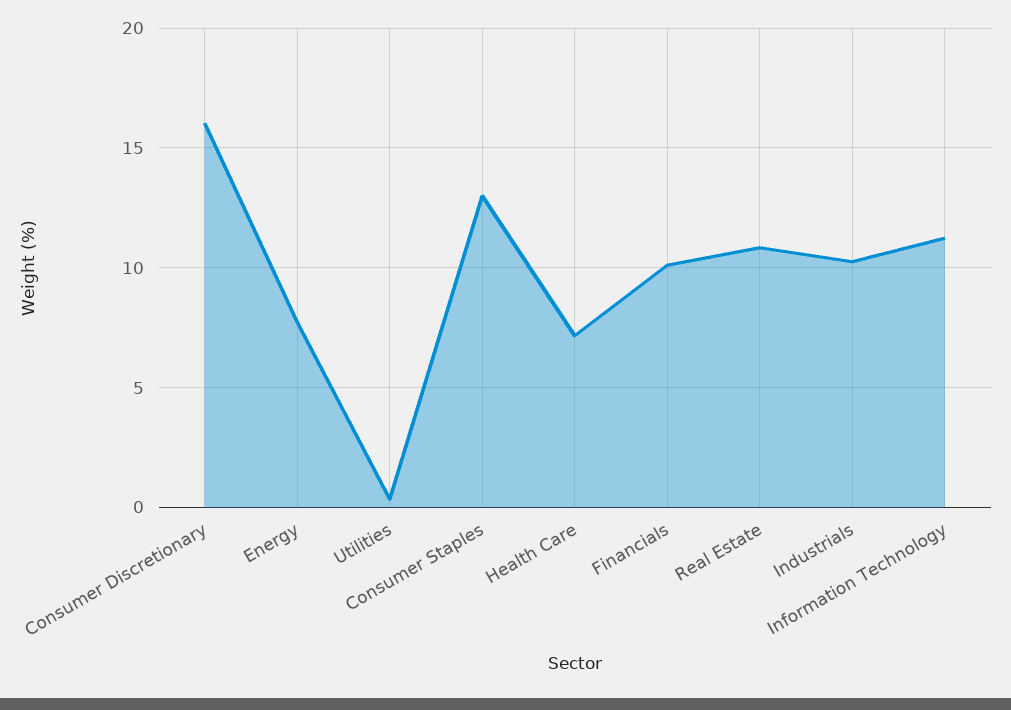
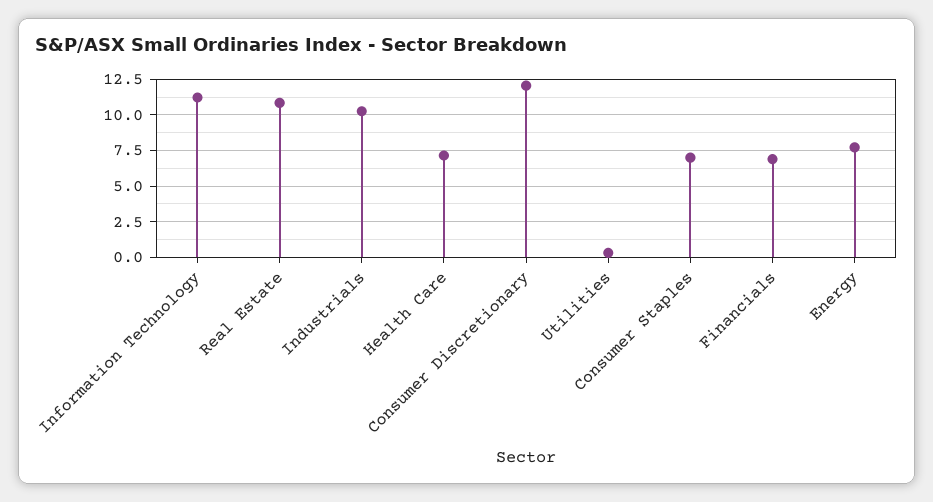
  {
-   "Consumer Discretionary": 16,
+   "Consumer Discretionary": 12,
    "Energy": 7.5,
    "Utilities": 0.5,
-   "Consumer Staples": 13,
+   "Consumer Staples": 7,
    "Health Care": 7,
-   "Financials": 10,
+   "Financials": 7,
    "Real Estate": 11,
    "Industrials": 10.5,
    "Information Technology": 11
  }

